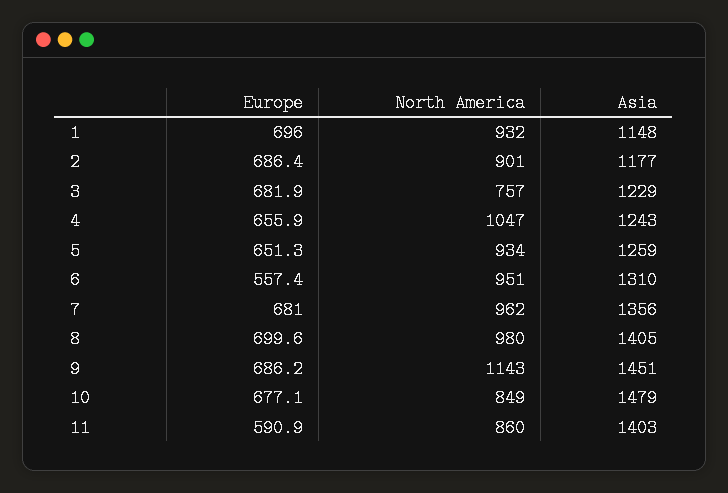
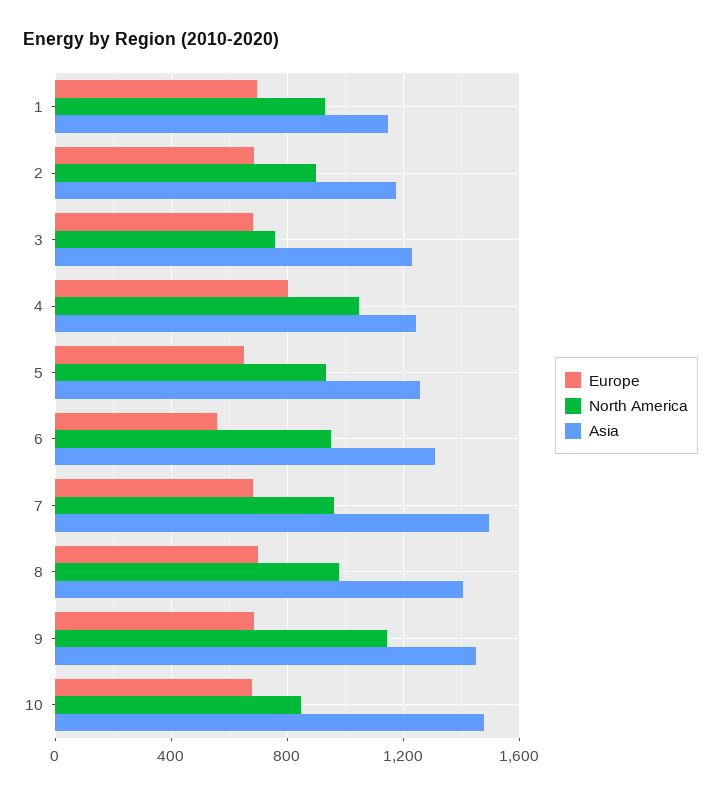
  {
    "Europe": {
      "1": 696,
      "2": 686.4,
      "3": 681.9,
-     "4": 655.9,
+     "4": 800,
      "5": 651.3,
      "6": 557.4,
      "7": 681,
      "8": 699.6,
      "9": 686.2,
-     "10": 677.1,
+     "10": 677.1
-     "11": 590.9
    },
    "North America": {
      "1": 932,
      "2": 901,
      "3": 757,
      "4": 1047,
      "5": 934,
      "6": 951,
      "7": 962,
      "8": 980,
      "9": 1143,
-     "10": 849,
+     "10": 849
-     "11": 860
    },
    "Asia": {
      "1": 1148,
      "2": 1177,
      "3": 1229,
      "4": 1243,
      "5": 1259,
      "6": 1310,
-     "7": 1356,
+     "7": 1500,
      "8": 1405,
      "9": 1451,
-     "10": 1479,
+     "10": 1479
-     "11": 1403
    }
  }

